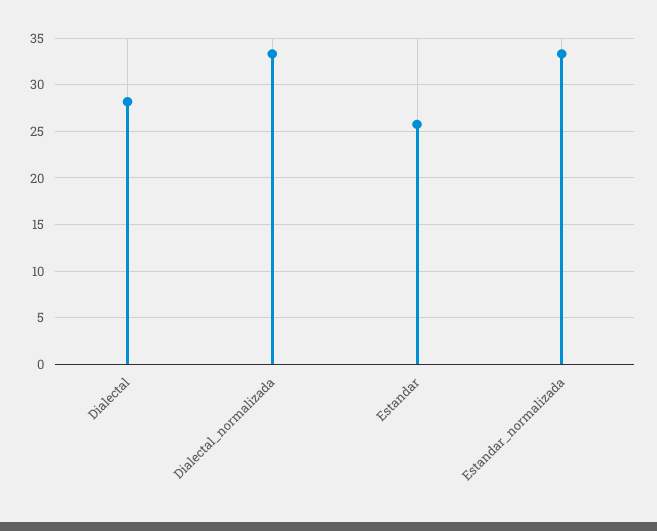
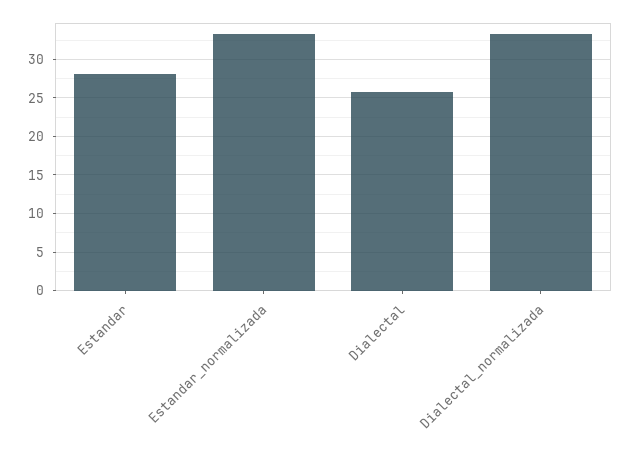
  {
-   "Dialectal": 28,
+   "Dialectal": 26,
    "Dialectal_normalizada": 33,
-   "Estandar": 26,
+   "Estandar": 28,
    "Estandar_normalizada": 33
  }

